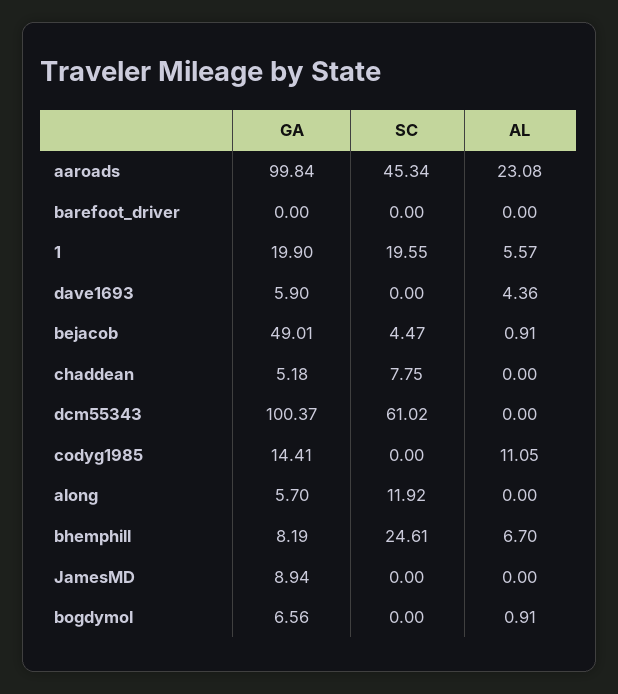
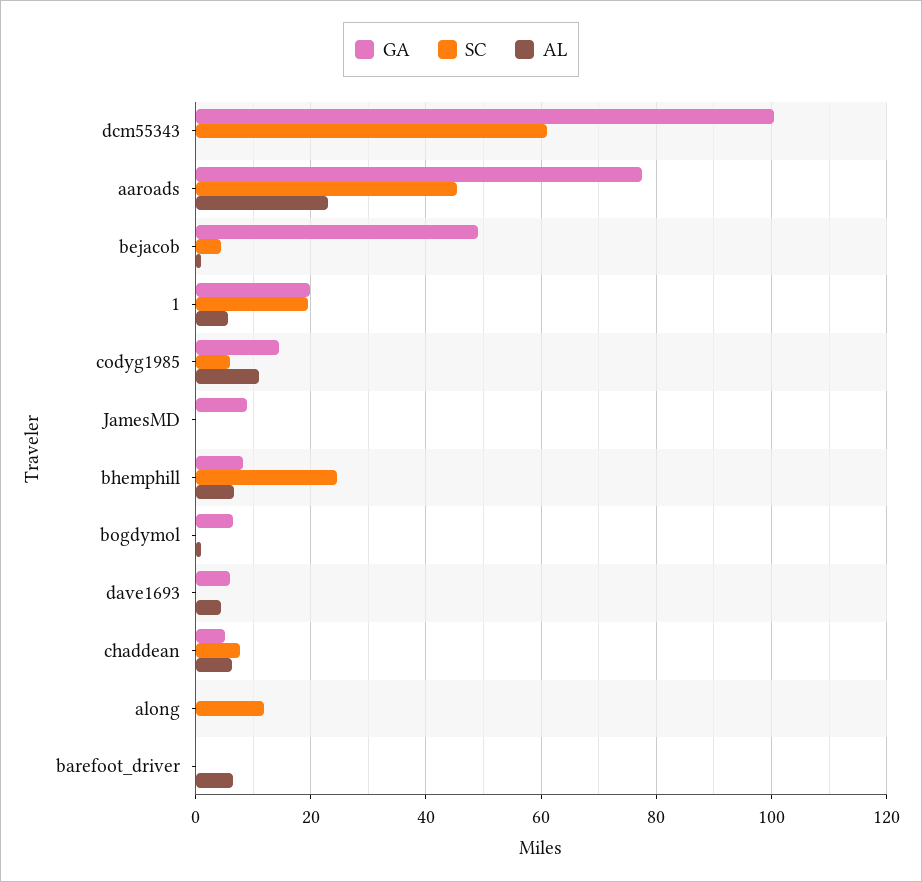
  {
    "GA": {
-     "aaroads": 99.84,
+     "aaroads": 78,
      "barefoot_driver": 0,
      "1": 19.9,
      "dave1693": 5.9,
      "bejacob": 49.01,
      "chaddean": 5.18,
      "dcm55343": 100.37,
      "codyg1985": 14.41,
-     "along": 5.7,
+     "along": 0,
      "bhemphill": 8.19,
      "JamesMD": 8.94,
      "bogdymol": 6.56
    },
    "SC": {
      "aaroads": 45.34,
      "barefoot_driver": 0,
      "1": 19.55,
      "dave1693": 0,
      "bejacob": 4.47,
      "chaddean": 7.75,
      "dcm55343": 61.02,
-     "codyg1985": 0,
+     "codyg1985": 6,
      "along": 11.92,
      "bhemphill": 24.61,
      "JamesMD": 0,
      "bogdymol": 0
    },
    "AL": {
      "aaroads": 23.08,
-     "barefoot_driver": 0,
+     "barefoot_driver": 6,
      "1": 5.57,
      "dave1693": 4.36,
      "bejacob": 0.91,
-     "chaddean": 0,
+     "chaddean": 6,
      "dcm55343": 0,
      "codyg1985": 11.05,
      "along": 0,
      "bhemphill": 6.7,
      "JamesMD": 0,
      "bogdymol": 0.91
    }
  }

